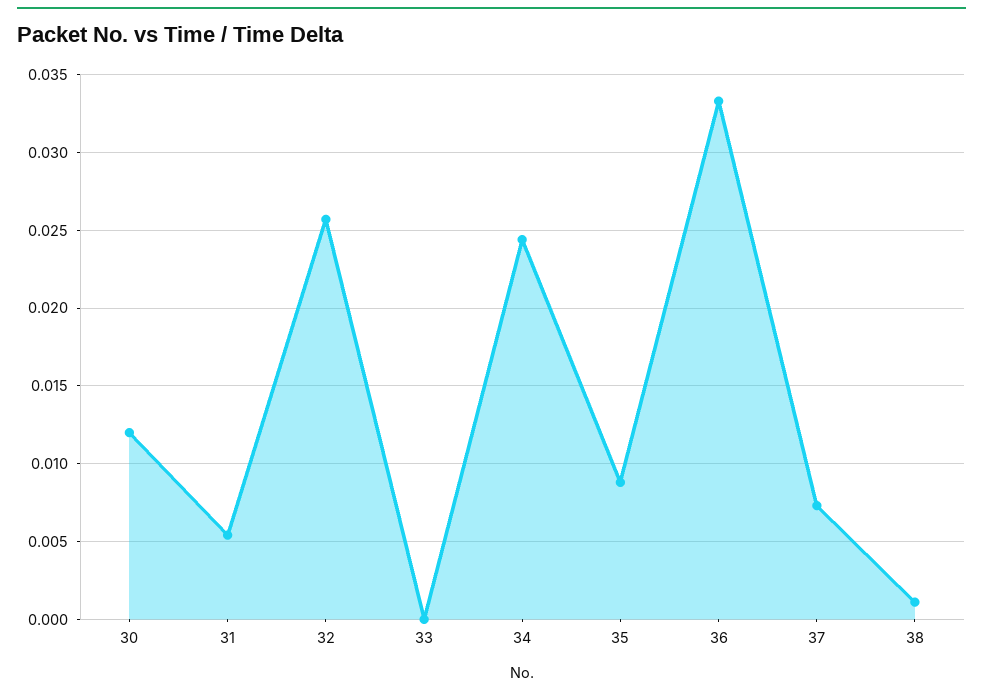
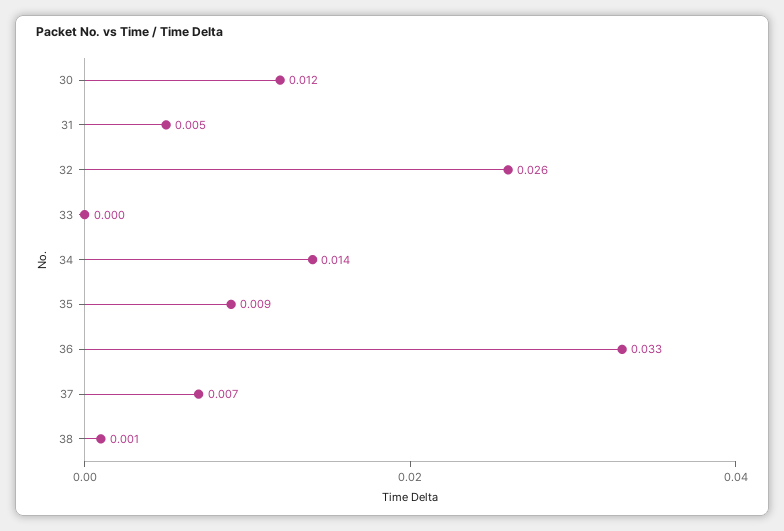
  {
    "30": 0.012,
    "31": 0.005,
    "32": 0.026,
    "33": 0,
-   "34": 0.0245,
+   "34": 0.014,
    "35": 0.009,
    "36": 0.033,
    "37": 0.007,
    "38": 0.001
  }

